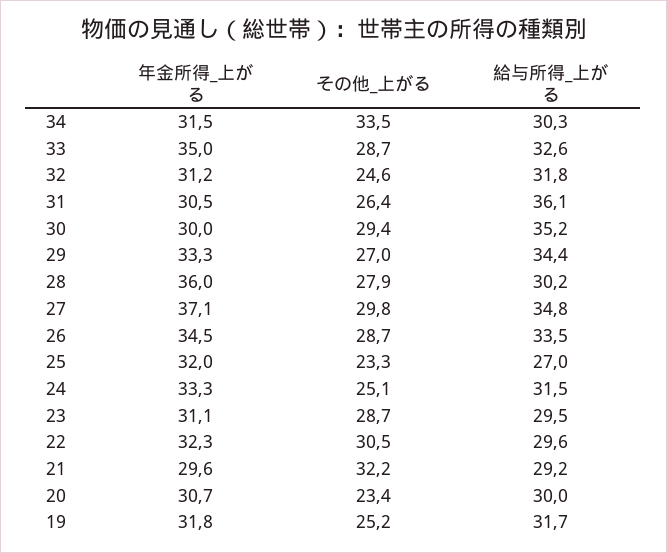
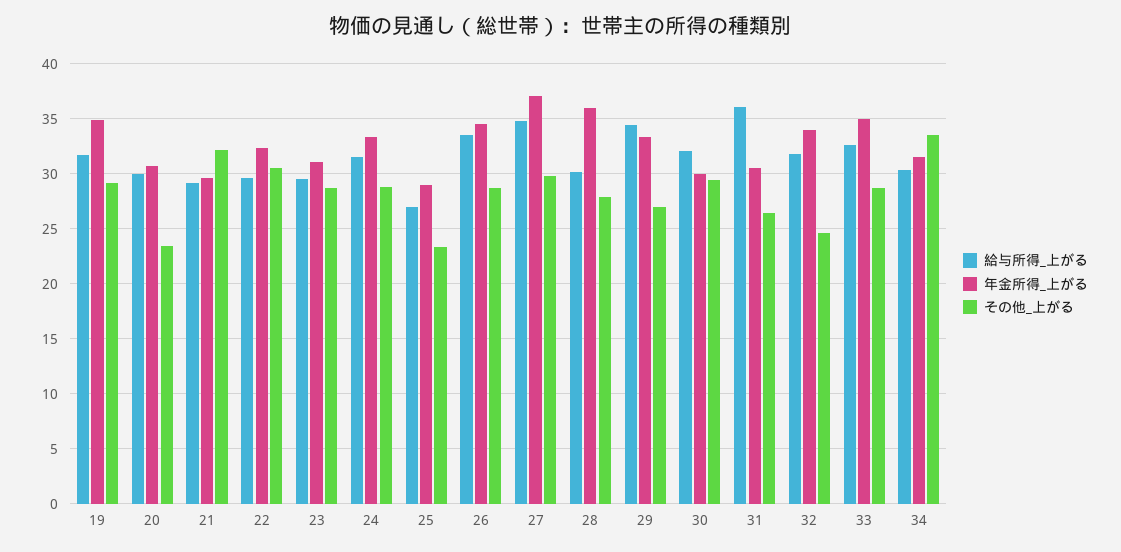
  {
    "年金所得_上がる": {
      "34": 31.5,
      "33": 35,
-     "32": 31.2,
+     "32": 34,
      "31": 30.5,
      "30": 30,
      "29": 33.3,
      "28": 36,
      "27": 37.1,
      "26": 34.5,
-     "25": 32,
+     "25": 29,
      "24": 33.3,
      "23": 31.1,
      "22": 32.3,
      "21": 29.6,
      "20": 30.7,
-     "19": 31.8
+     "19": 35
    },
    "その他_上がる": {
      "34": 33.5,
      "33": 28.7,
      "32": 24.6,
      "31": 26.4,
      "30": 29.4,
      "29": 27,
      "28": 27.9,
      "27": 29.8,
      "26": 28.7,
      "25": 23.3,
-     "24": 25.1,
+     "24": 29,
      "23": 28.7,
      "22": 30.5,
      "21": 32.2,
      "20": 23.4,
-     "19": 25.2
+     "19": 29
    },
    "給与所得_上がる": {
      "34": 30.3,
      "33": 32.6,
      "32": 31.8,
      "31": 36.1,
-     "30": 35.2,
+     "30": 32,
      "29": 34.4,
      "28": 30.2,
      "27": 34.8,
      "26": 33.5,
      "25": 27,
      "24": 31.5,
      "23": 29.5,
      "22": 29.6,
      "21": 29.2,
      "20": 30,
      "19": 31.7
    }
  }

